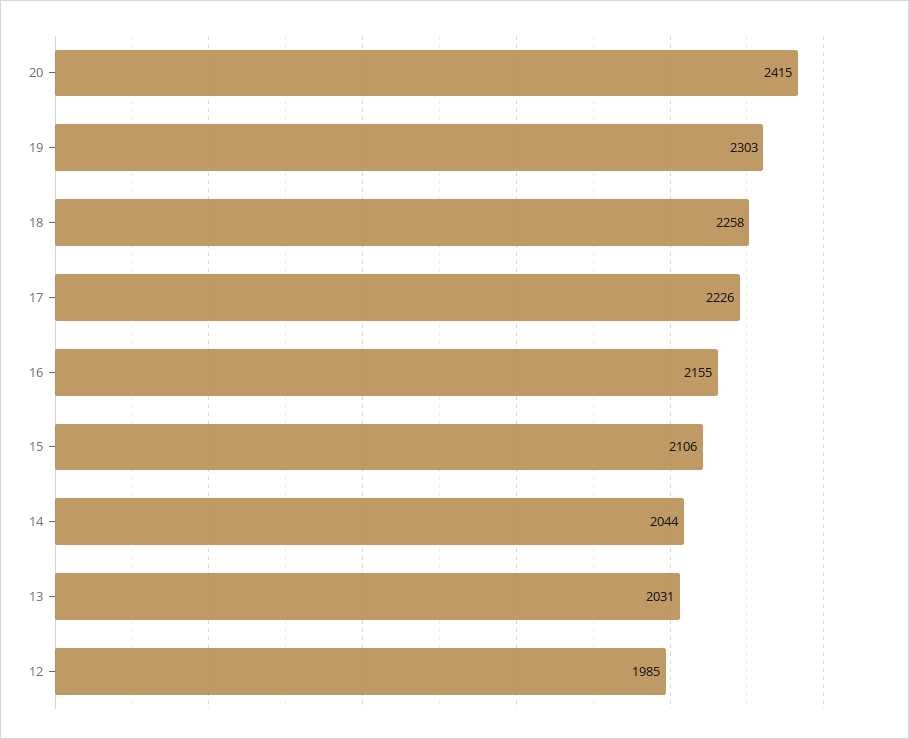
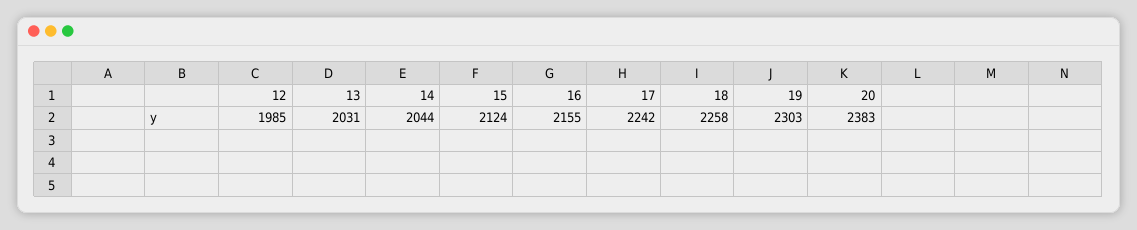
  {
-   "20": 2415,
+   "20": 2383,
    "19": 2303,
    "18": 2258,
-   "17": 2226,
+   "17": 2242,
    "16": 2155,
-   "15": 2106,
+   "15": 2124,
    "14": 2044,
    "13": 2031,
    "12": 1985
  }

